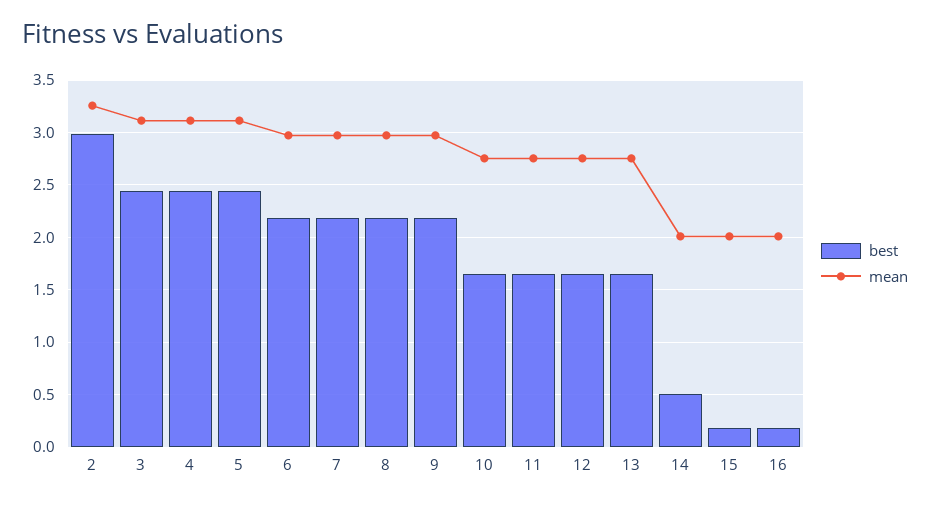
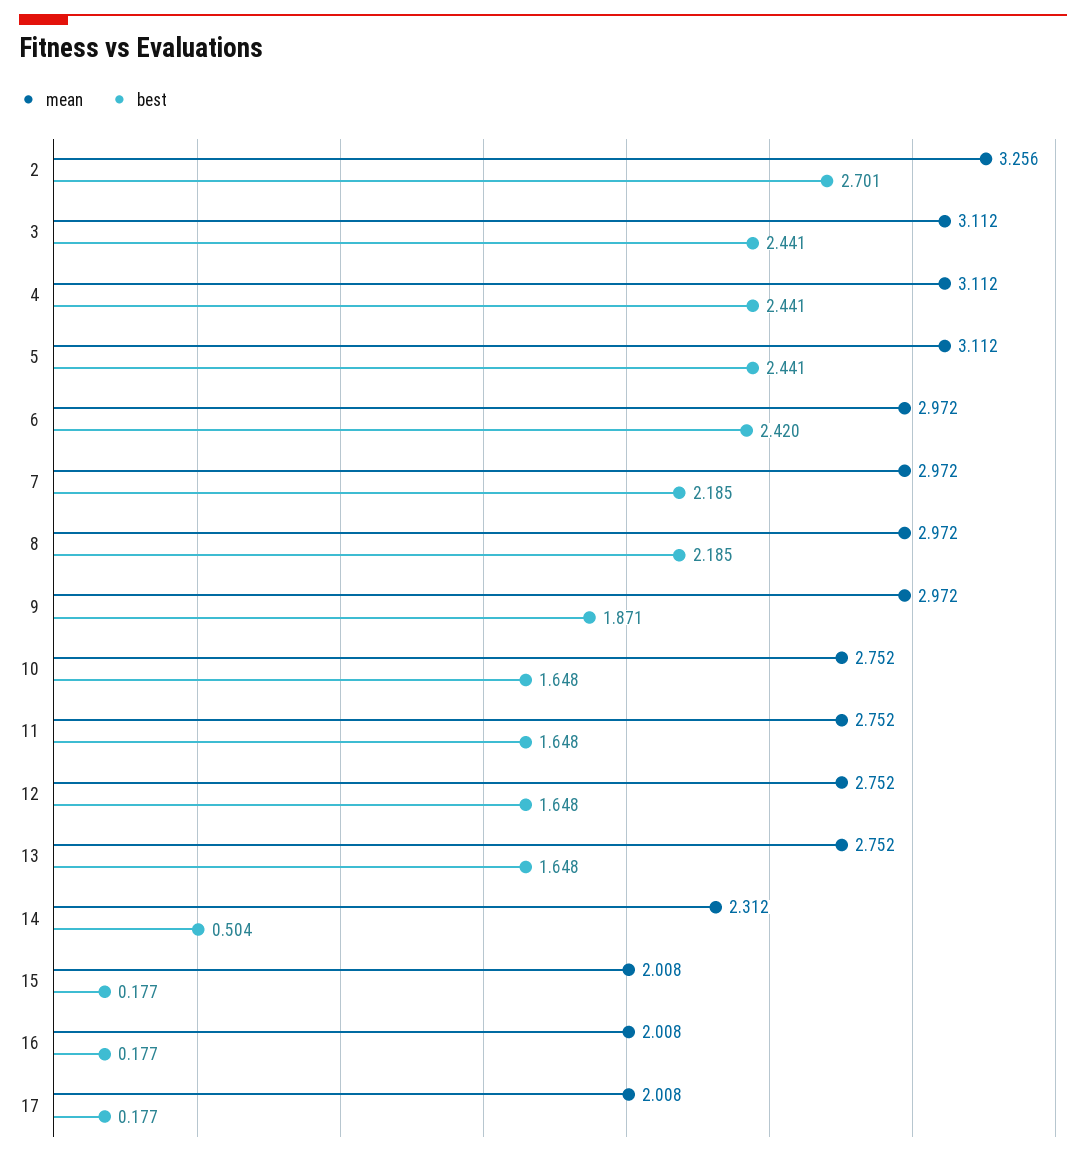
  {
    "best": {
-     "2": 3,
+     "2": 2.701,
      "3": 2.441,
      "4": 2.441,
      "5": 2.441,
-     "6": 2.2,
+     "6": 2.42,
      "7": 2.185,
      "8": 2.185,
-     "9": 2.2,
+     "9": 1.871,
      "10": 1.648,
      "11": 1.648,
      "12": 1.648,
      "13": 1.648,
      "14": 0.504,
      "15": 0.177,
-     "16": 0.177
+     "16": 0.177,
+     "17": 0.177
    },
    "mean": {
      "2": 3.256,
      "3": 3.112,
      "4": 3.112,
      "5": 3.112,
      "6": 2.972,
      "7": 2.972,
      "8": 2.972,
      "9": 2.972,
      "10": 2.752,
      "11": 2.752,
      "12": 2.752,
      "13": 2.752,
-     "14": 2,
+     "14": 2.312,
      "15": 2.008,
-     "16": 2.008
+     "16": 2.008,
+     "17": 2.008
    }
  }

